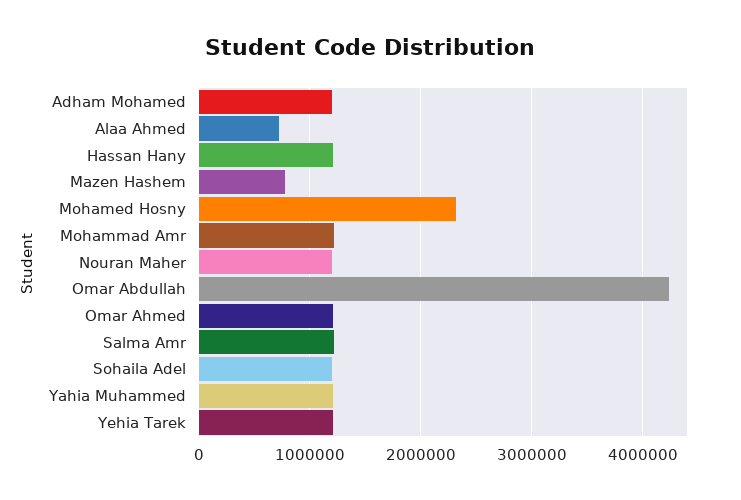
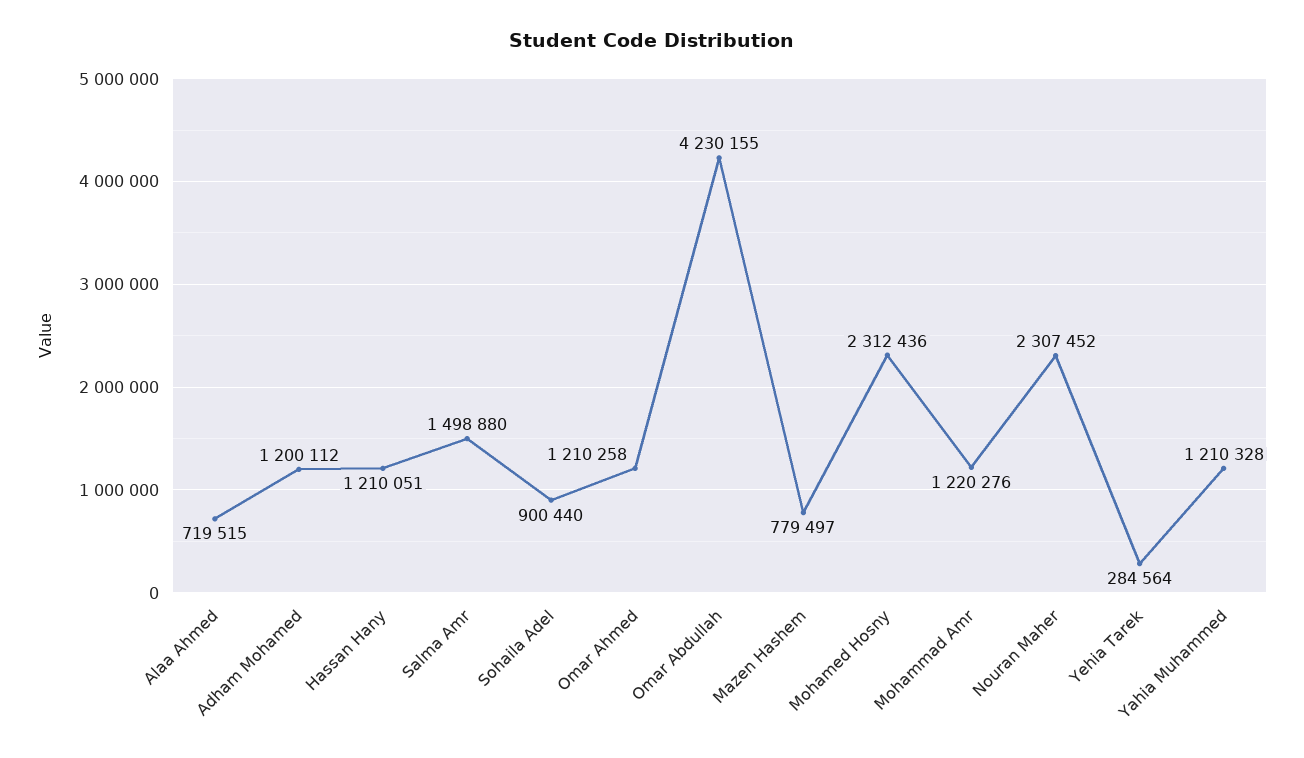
  {
    "Adham Mohamed": 1200112,
    "Alaa Ahmed": 719515,
    "Hassan Hany": 1210051,
    "Mazen Hashem": 779497,
    "Mohamed Hosny": 2312436,
    "Mohammad Amr": 1220276,
-   "Nouran Maher": 1200000,
+   "Nouran Maher": 2307452,
    "Omar Abdullah": 4230155,
    "Omar Ahmed": 1210258,
-   "Salma Amr": 1200000,
+   "Salma Amr": 1498880,
-   "Sohaila Adel": 1200000,
+   "Sohaila Adel": 900440,
    "Yahia Muhammed": 1210328,
-   "Yehia Tarek": 1200000
+   "Yehia Tarek": 284564
  }

